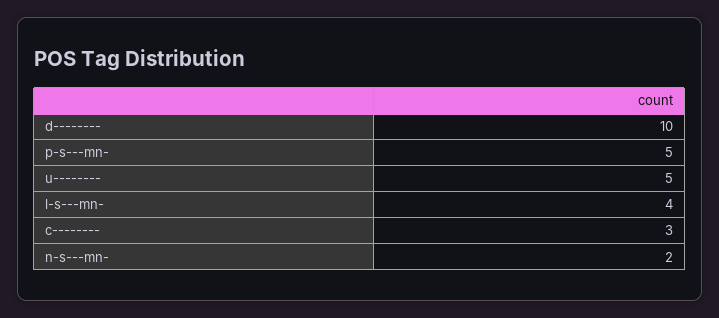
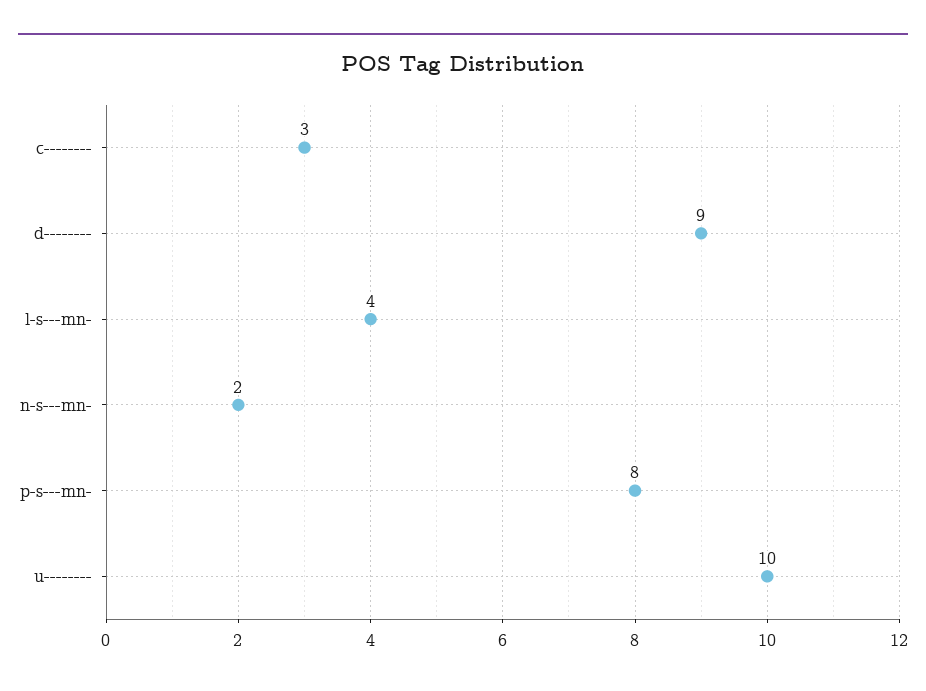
  {
-   "d--------": 10,
+   "d--------": 9,
-   "p-s---mn-": 5,
+   "p-s---mn-": 8,
-   "u--------": 5,
+   "u--------": 10,
    "l-s---mn-": 4,
    "c--------": 3,
    "n-s---mn-": 2
  }

